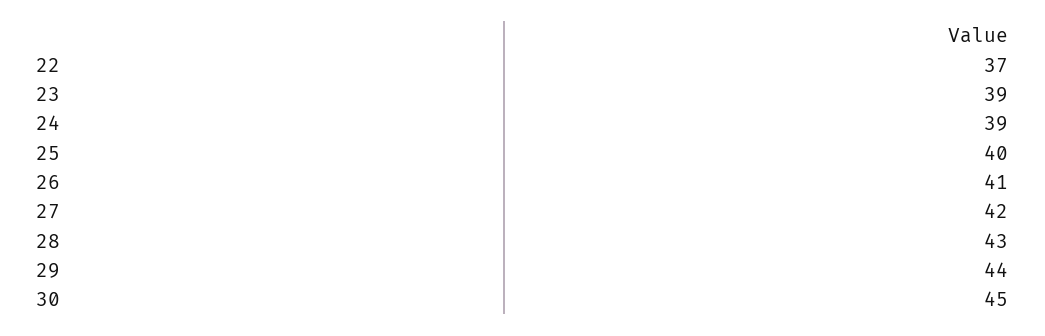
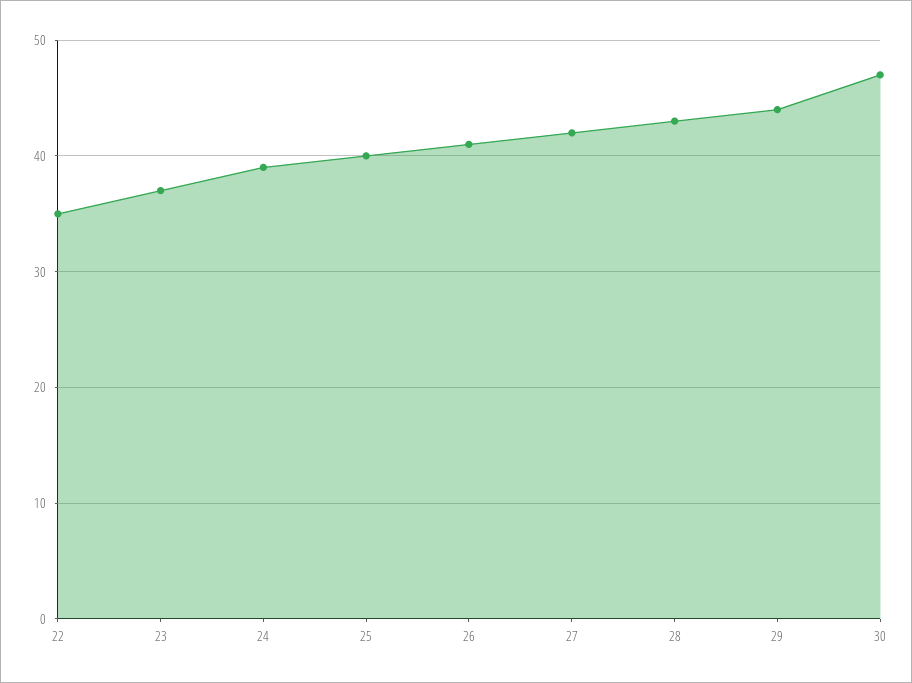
  {
-   "22": 37,
+   "22": 35,
-   "23": 39,
+   "23": 37,
    "24": 39,
    "25": 40,
    "26": 41,
    "27": 42,
    "28": 43,
    "29": 44,
-   "30": 45
+   "30": 47
  }

